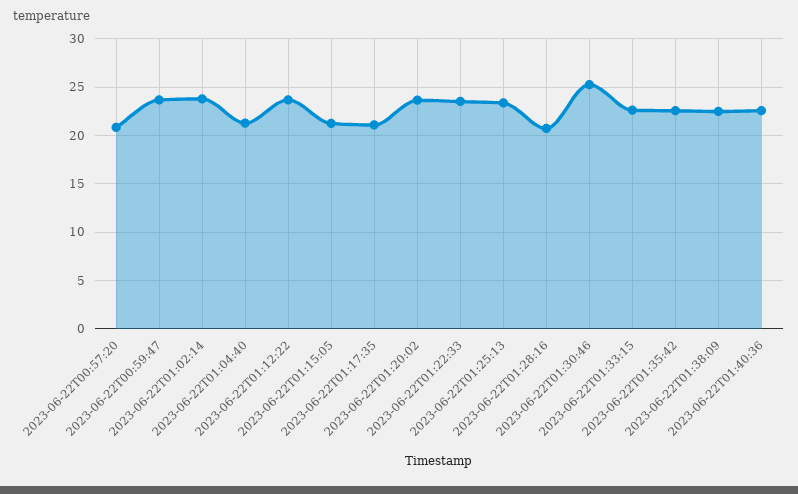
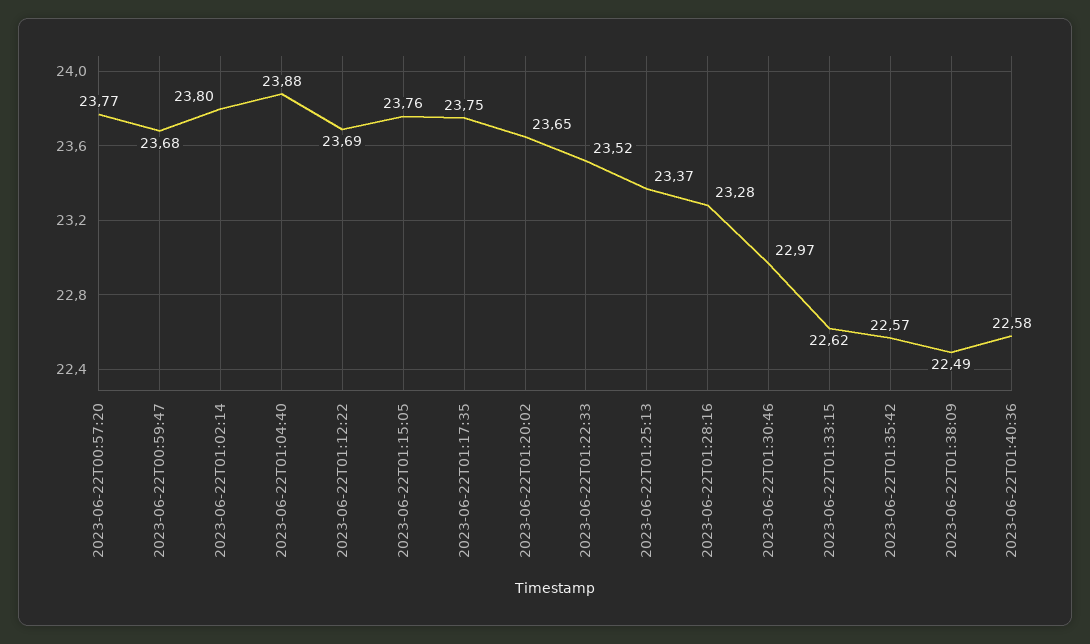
  {
-   "2023-06-22T00:57:20": 21,
+   "2023-06-22T00:57:20": 23.77,
    "2023-06-22T00:59:47": 23.68,
    "2023-06-22T01:02:14": 23.8,
-   "2023-06-22T01:04:40": 21,
+   "2023-06-22T01:04:40": 23.88,
    "2023-06-22T01:12:22": 23.69,
-   "2023-06-22T01:15:05": 21,
+   "2023-06-22T01:15:05": 23.76,
-   "2023-06-22T01:17:35": 21,
+   "2023-06-22T01:17:35": 23.75,
    "2023-06-22T01:20:02": 23.65,
    "2023-06-22T01:22:33": 23.52,
    "2023-06-22T01:25:13": 23.37,
-   "2023-06-22T01:28:16": 21,
+   "2023-06-22T01:28:16": 23.28,
-   "2023-06-22T01:30:46": 25,
+   "2023-06-22T01:30:46": 22.97,
    "2023-06-22T01:33:15": 22.62,
    "2023-06-22T01:35:42": 22.57,
    "2023-06-22T01:38:09": 22.49,
    "2023-06-22T01:40:36": 22.58
  }

